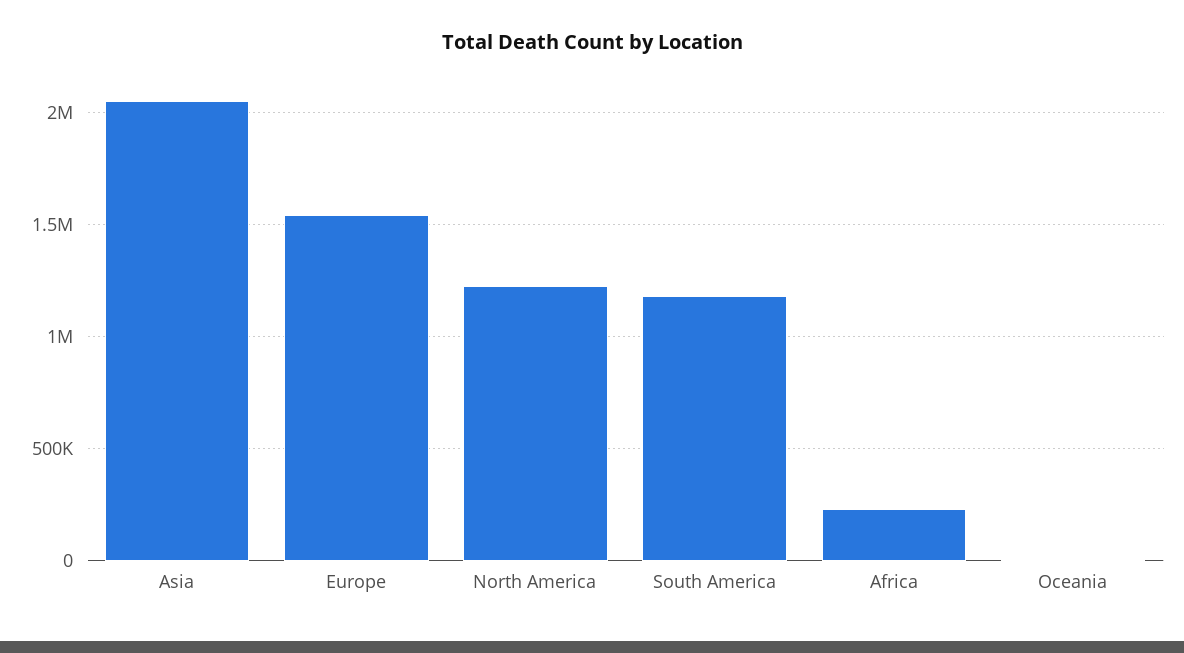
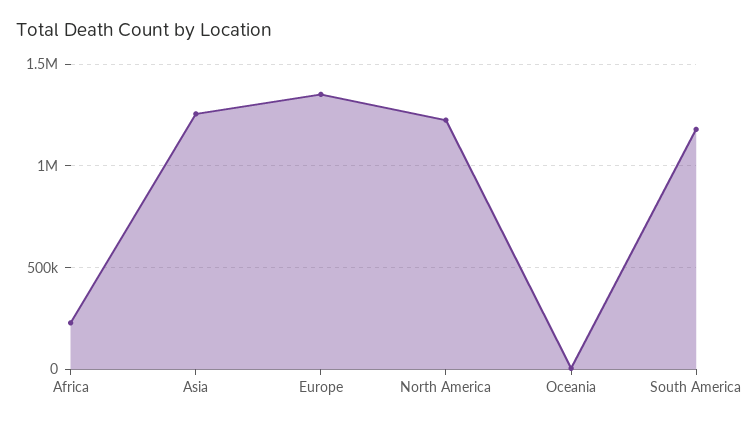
  {
-   "Asia": 2050000,
+   "Asia": 1250000,
-   "Europe": 1550000,
+   "Europe": 1350000,
    "North America": 1250000,
    "South America": 1200000,
    "Africa": 250000,
    "Oceania": 0
  }

